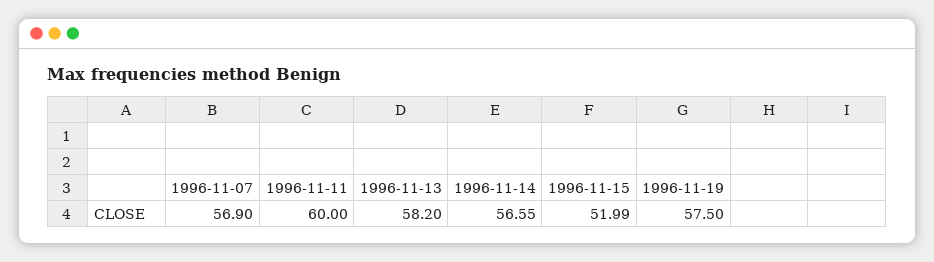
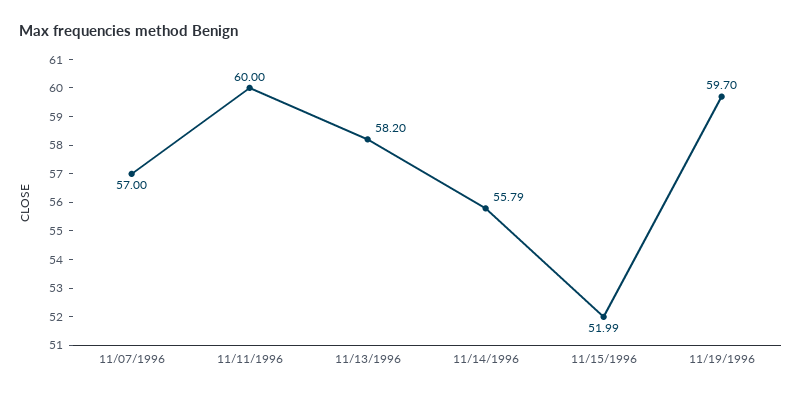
  {
-   "1996-11-07": 56.9,
+   "1996-11-07": 57,
    "1996-11-11": 60,
    "1996-11-13": 58.2,
-   "1996-11-14": 56.55,
+   "1996-11-14": 55.79,
    "1996-11-15": 51.99,
-   "1996-11-19": 57.5
+   "1996-11-19": 59.7
  }

